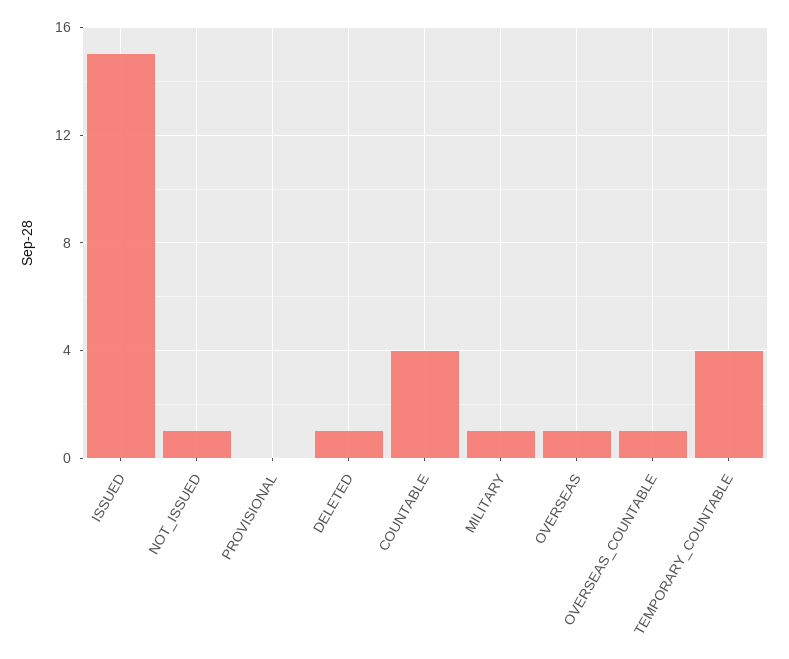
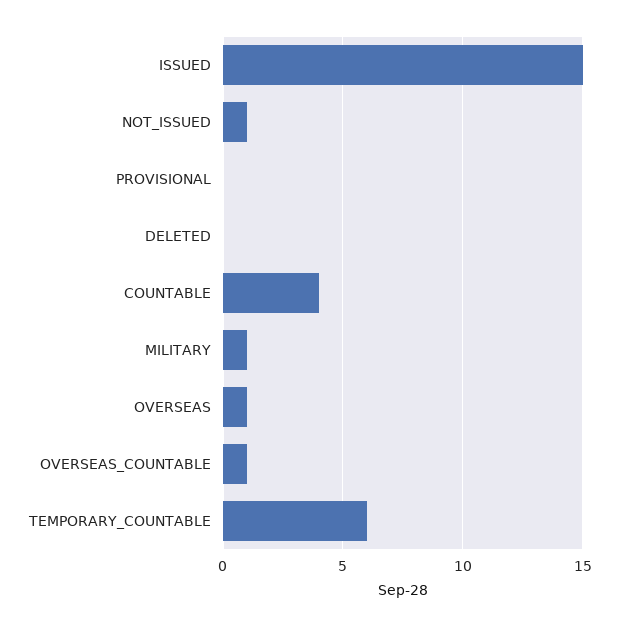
  {
    "ISSUED": 15,
    "NOT_ISSUED": 1,
    "PROVISIONAL": 0,
-   "DELETED": 1,
+   "DELETED": 0,
    "COUNTABLE": 4,
    "MILITARY": 1,
    "OVERSEAS": 1,
    "OVERSEAS_COUNTABLE": 1,
-   "TEMPORARY_COUNTABLE": 4
+   "TEMPORARY_COUNTABLE": 6
  }

